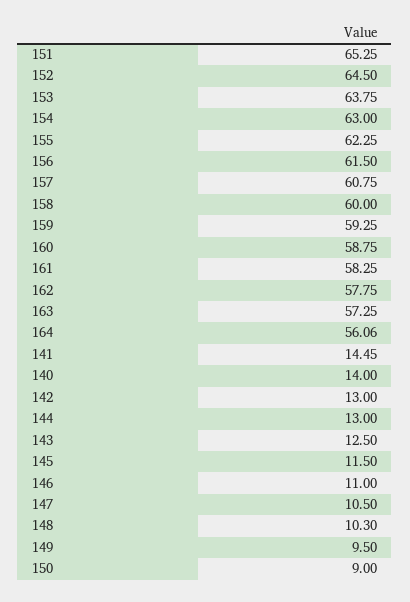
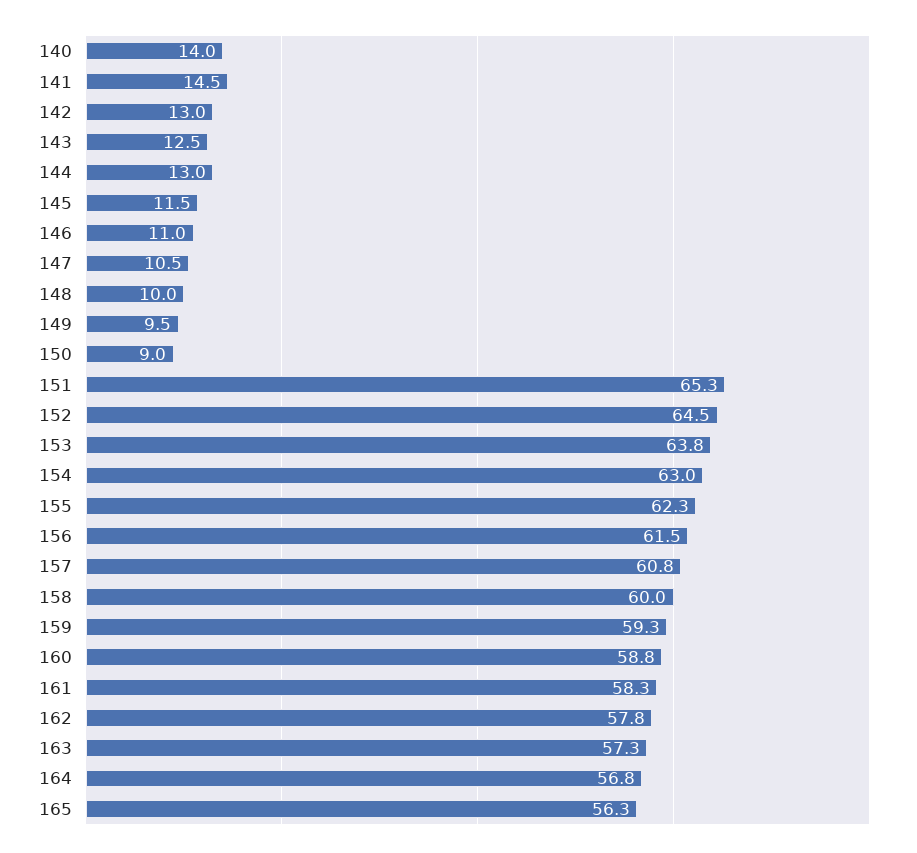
  {
    "151": 65.25,
    "152": 64.5,
    "153": 63.75,
    "154": 63,
    "155": 62.25,
    "156": 61.5,
    "157": 60.75,
    "158": 60,
    "159": 59.25,
    "160": 58.75,
    "161": 58.25,
    "162": 57.75,
    "163": 57.25,
-   "164": 56.06,
+   "164": 56.8,
    "141": 14.45,
    "140": 14,
    "142": 13,
    "144": 13,
    "143": 12.5,
    "145": 11.5,
    "146": 11,
    "147": 10.5,
-   "148": 10.3,
+   "148": 10,
    "149": 9.5,
-   "150": 9
+   "150": 9,
+   "165": 56.3
  }

